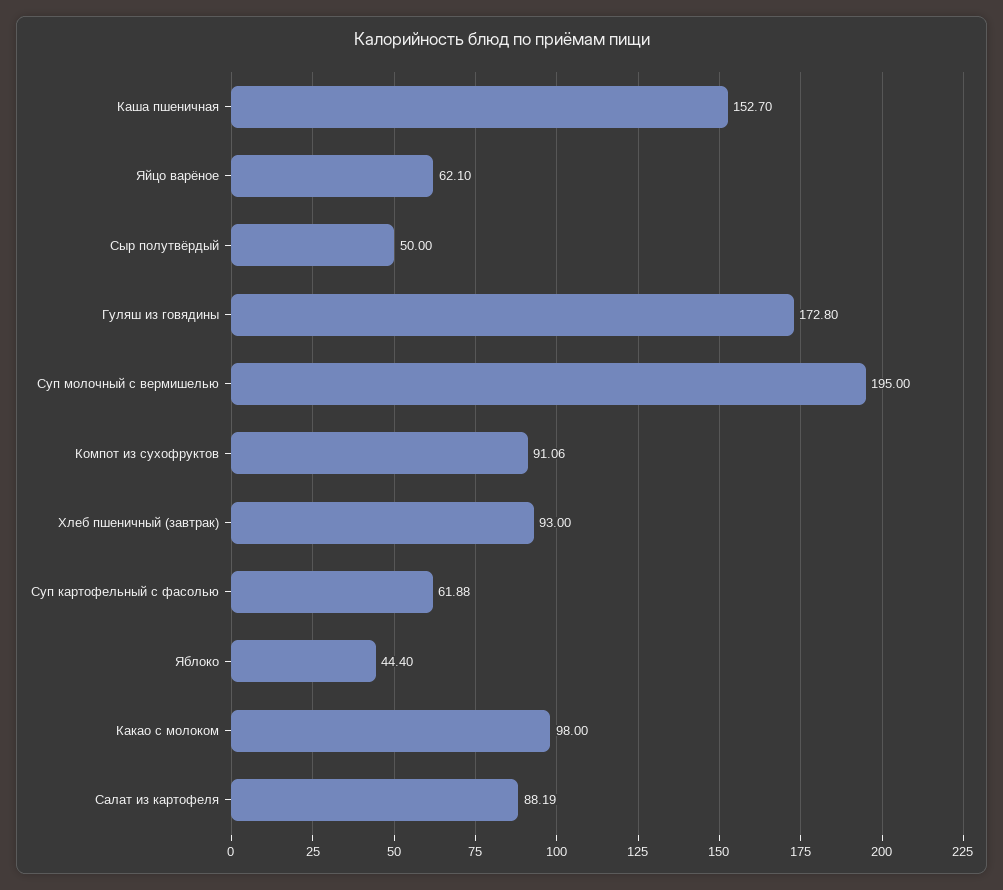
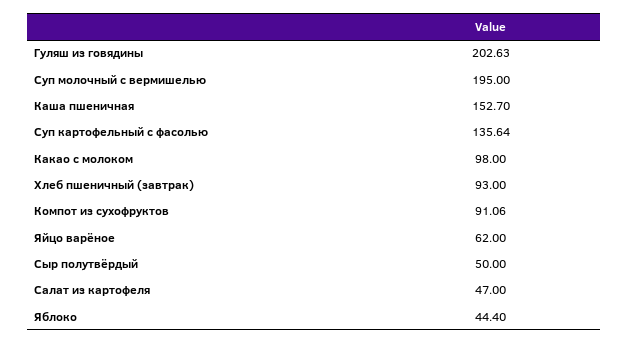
  {
    "Каша пшеничная": 152.7,
-   "Яйцо варёное": 62.1,
+   "Яйцо варёное": 62,
    "Сыр полутвёрдый": 50,
-   "Гуляш из говядины": 172.8,
+   "Гуляш из говядины": 202.63,
    "Суп молочный с вермишелью": 195,
    "Компот из сухофруктов": 91.06,
    "Хлеб пшеничный (завтрак)": 93,
-   "Суп картофельный с фасолью": 61.88,
+   "Суп картофельный с фасолью": 135.64,
    "Яблоко": 44.4,
    "Какао с молоком": 98,
-   "Салат из картофеля": 88.19
+   "Салат из картофеля": 47
  }

